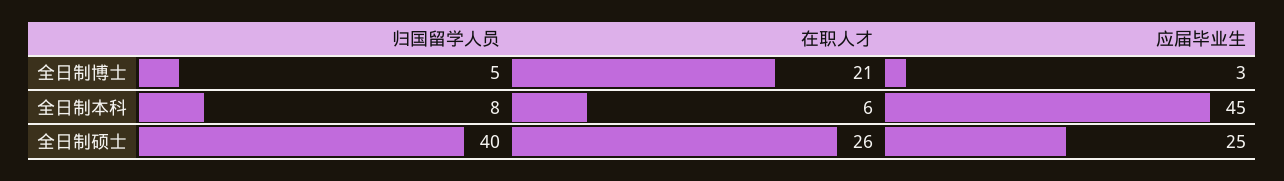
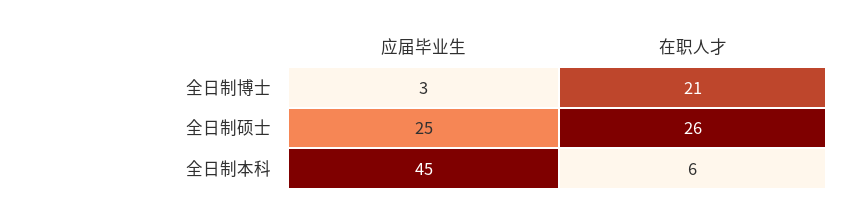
  {
-   "归国留学人员": {
-     "全日制博士": 5,
-     "全日制本科": 8,
-     "全日制硕士": 40
-   },
    "在职人才": {
      "全日制博士": 21,
      "全日制本科": 6,
      "全日制硕士": 26
    },
    "应届毕业生": {
      "全日制博士": 3,
      "全日制本科": 45,
      "全日制硕士": 25
    }
  }

